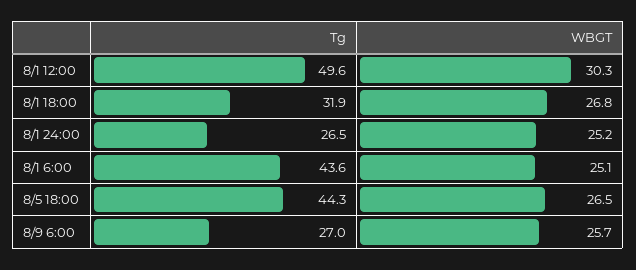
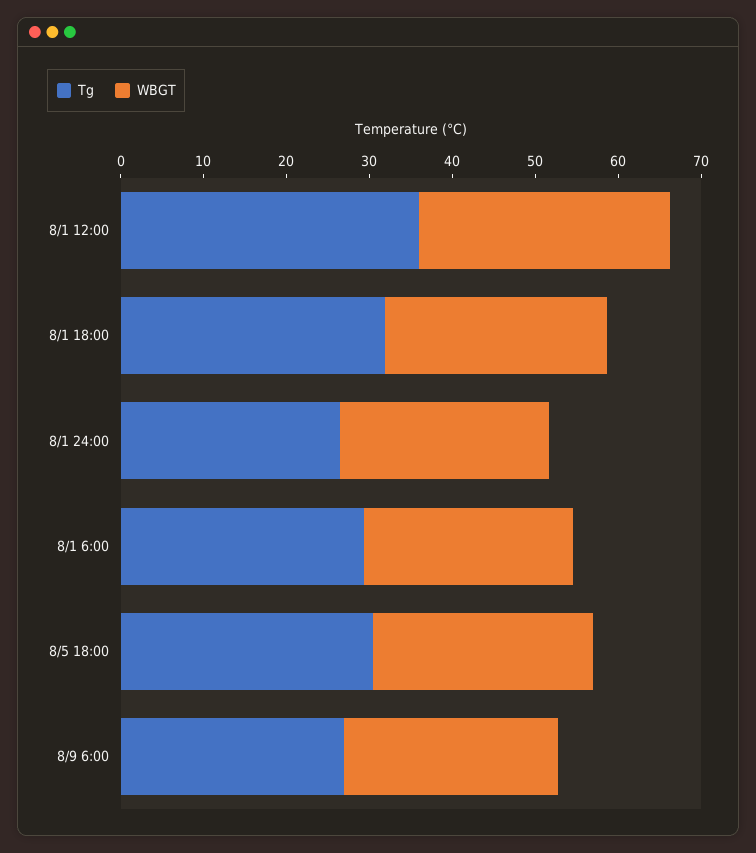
  {
    "Tg": {
-     "8/1 12:00": 49.6,
+     "8/1 12:00": 36,
      "8/1 18:00": 31.9,
      "8/1 24:00": 26.5,
-     "8/1 6:00": 43.6,
+     "8/1 6:00": 30,
-     "8/5 18:00": 44.3,
+     "8/5 18:00": 30,
      "8/9 6:00": 27
    },
    "WBGT": {
      "8/1 12:00": 30.3,
      "8/1 18:00": 26.8,
      "8/1 24:00": 25.2,
      "8/1 6:00": 25.1,
      "8/5 18:00": 26.5,
      "8/9 6:00": 25.7
    }
  }

